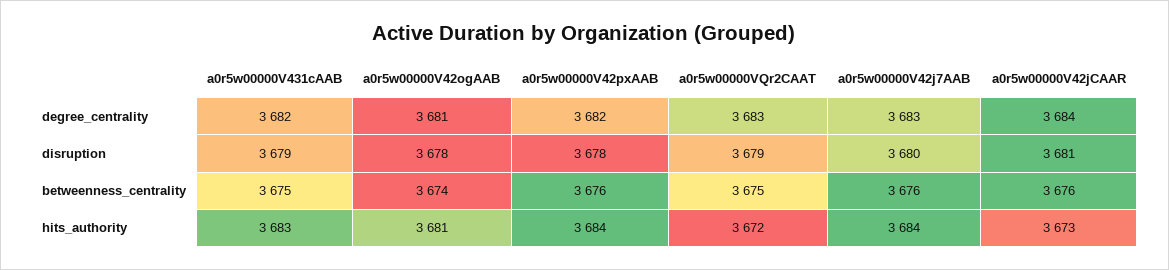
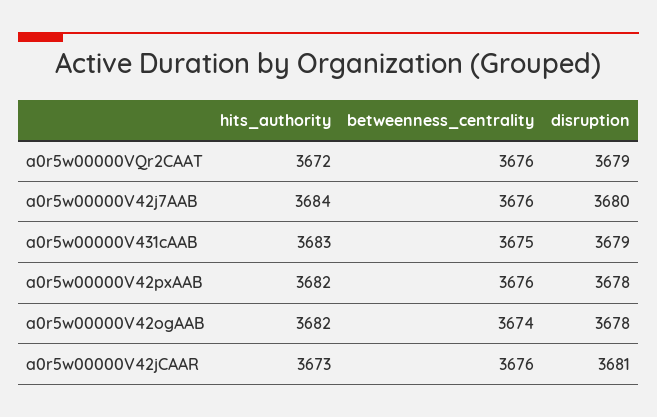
  {
    "a0r5w00000V431cAAB": {
-     "degree_centrality": 3682,
      "disruption": 3679,
      "betweenness_centrality": 3675,
      "hits_authority": 3683
    },
    "a0r5w00000V42ogAAB": {
-     "degree_centrality": 3681,
      "disruption": 3678,
      "betweenness_centrality": 3674,
-     "hits_authority": 3681
+     "hits_authority": 3682
    },
    "a0r5w00000V42pxAAB": {
-     "degree_centrality": 3682,
      "disruption": 3678,
      "betweenness_centrality": 3676,
-     "hits_authority": 3684
+     "hits_authority": 3682
    },
    "a0r5w00000VQr2CAAT": {
-     "degree_centrality": 3683,
      "disruption": 3679,
-     "betweenness_centrality": 3675,
+     "betweenness_centrality": 3676,
      "hits_authority": 3672
    },
    "a0r5w00000V42j7AAB": {
-     "degree_centrality": 3683,
      "disruption": 3680,
      "betweenness_centrality": 3676,
      "hits_authority": 3684
    },
    "a0r5w00000V42jCAAR": {
-     "degree_centrality": 3684,
      "disruption": 3681,
      "betweenness_centrality": 3676,
      "hits_authority": 3673
    }
  }

